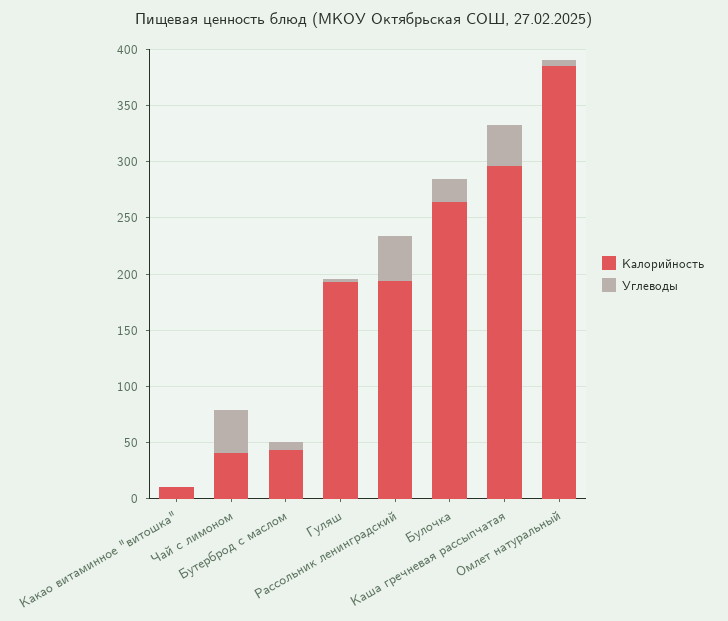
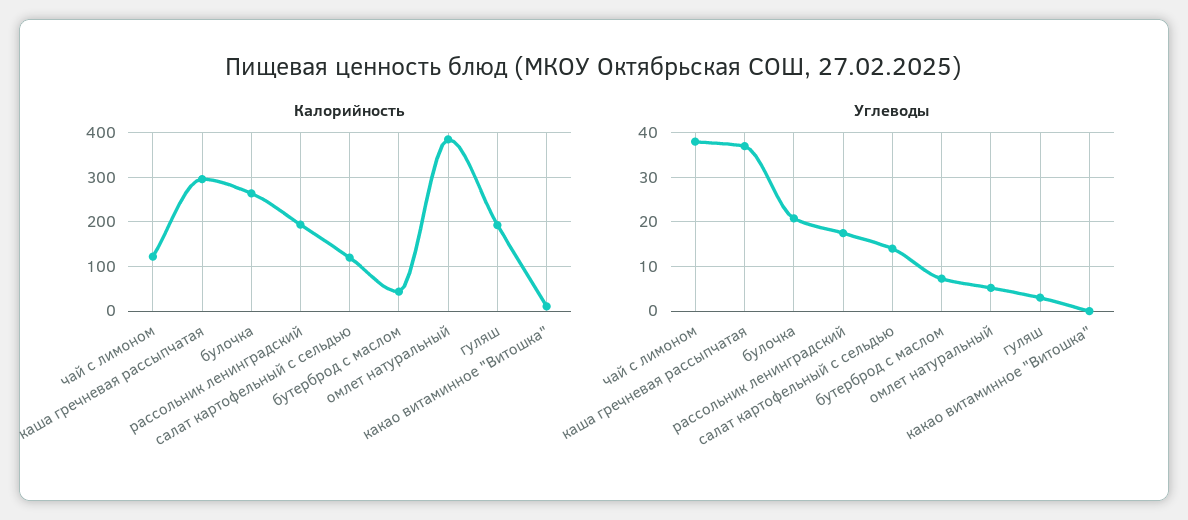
  {
    "Калорийность": {
      "Какао витаминное \"витошка\"": 10,
-     "Чай с лимоном": 40,
+     "Чай с лимоном": 120,
      "Бутерброд с маслом": 40,
      "Гуляш": 190,
      "Рассольник ленинградский": 190,
      "Булочка": 260,
      "Каша гречневая рассыпчатая": 300,
-     "Омлет натуральный": 390
+     "Омлет натуральный": 390,
+     "салат картофельный с сельдью": 120
    },
    "Углеводы": {
      "Какао витаминное \"витошка\"": 0,
      "Чай с лимоном": 38,
      "Бутерброд с маслом": 8,
      "Гуляш": 4,
-     "Рассольник ленинградский": 40,
+     "Рассольник ленинградский": 18,
      "Булочка": 20,
      "Каша гречневая рассыпчатая": 38,
-     "Омлет натуральный": 6
+     "Омлет натуральный": 6,
+     "салат картофельный с сельдью": 14
    }
  }

